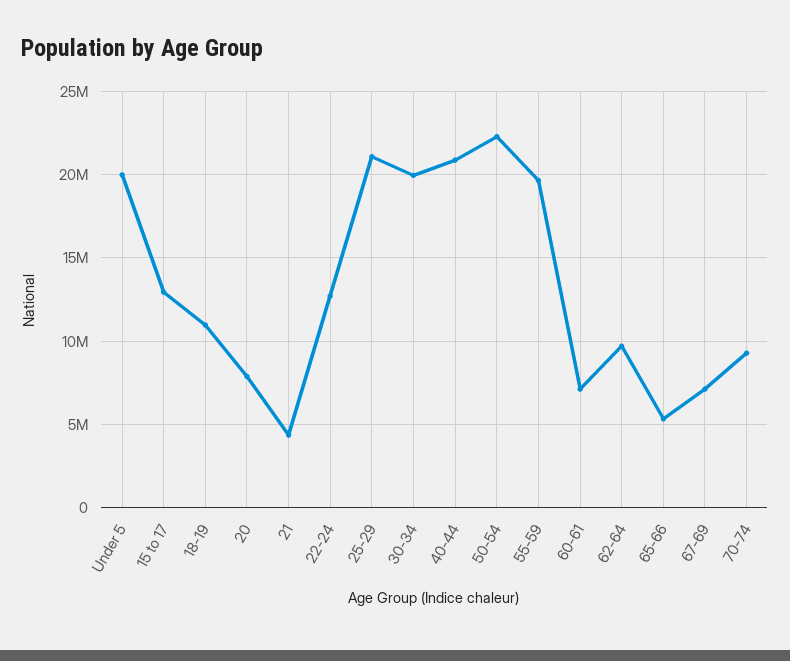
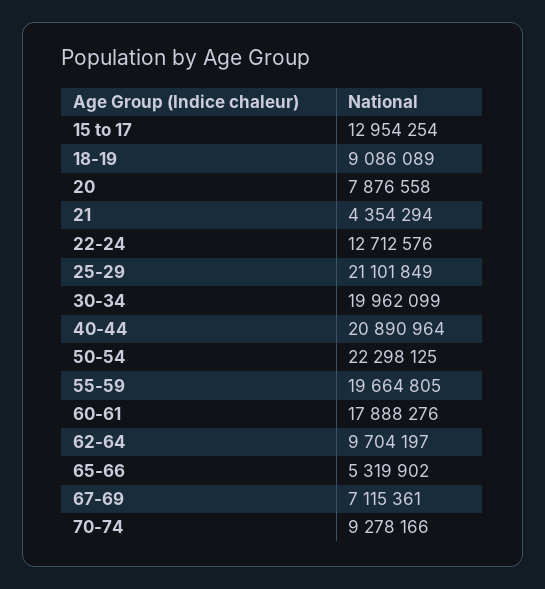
  {
-   "Under 5": 20000000,
    "15 to 17": 12954254,
-   "18-19": 11000000,
+   "18-19": 9086089,
    "20": 7876558,
    "21": 4354294,
    "22-24": 12712576,
    "25-29": 21101849,
    "30-34": 19962099,
    "40-44": 20890964,
    "50-54": 22298125,
    "55-59": 19664805,
-   "60-61": 7000000,
+   "60-61": 17888276,
    "62-64": 9704197,
    "65-66": 5319902,
    "67-69": 7115361,
    "70-74": 9278166
  }

